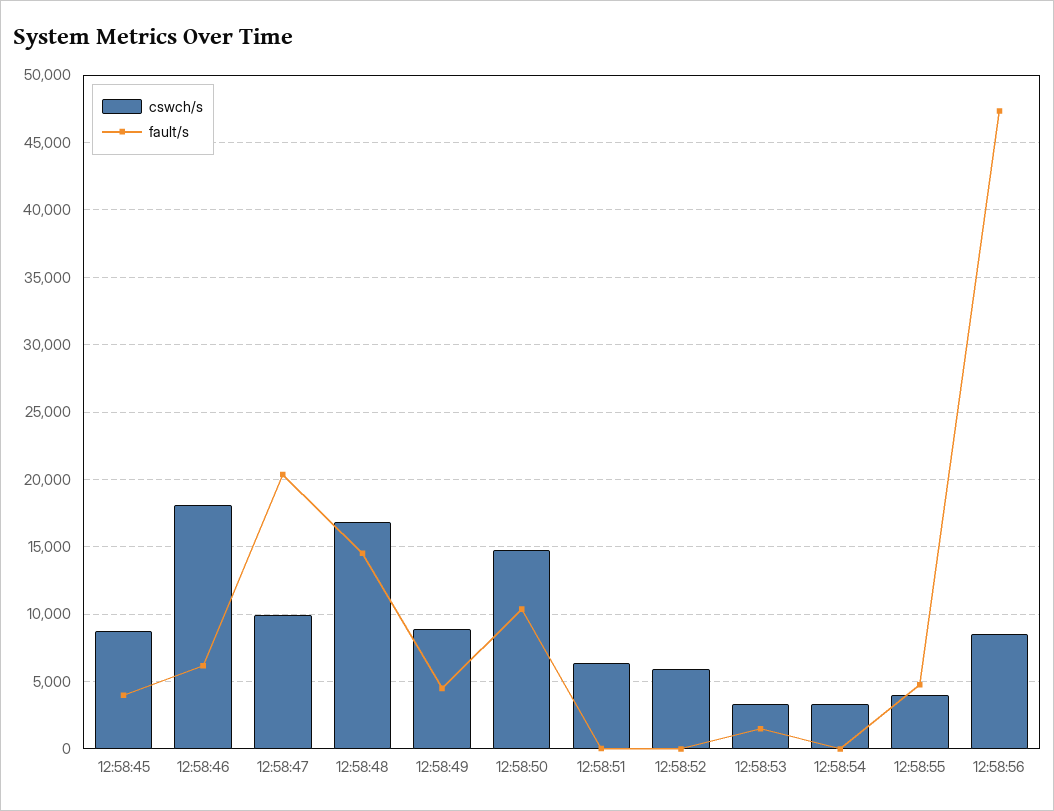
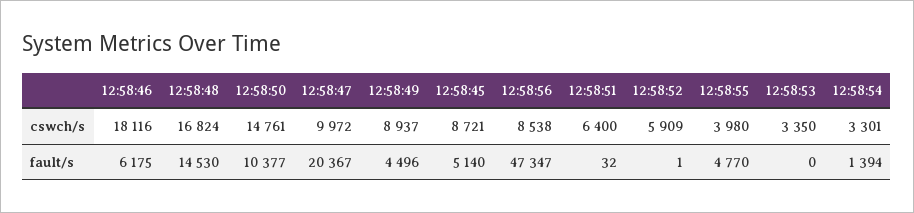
  {
    "cswch/s": {
      "12:58:45": 8721,
      "12:58:46": 18116,
      "12:58:47": 9972,
      "12:58:48": 16824,
      "12:58:49": 8937,
      "12:58:50": 14761,
      "12:58:51": 6400,
      "12:58:52": 5909,
      "12:58:53": 3350,
      "12:58:54": 3301,
      "12:58:55": 3980,
      "12:58:56": 8538
    },
    "fault/s": {
-     "12:58:45": 4000,
+     "12:58:45": 5140,
      "12:58:46": 6175,
      "12:58:47": 20367,
      "12:58:48": 14530,
      "12:58:49": 4496,
      "12:58:50": 10377,
      "12:58:51": 32,
      "12:58:52": 1,
-     "12:58:53": 1500,
+     "12:58:53": 0,
-     "12:58:54": 0,
+     "12:58:54": 1394,
      "12:58:55": 4770,
      "12:58:56": 47347
    }
  }

